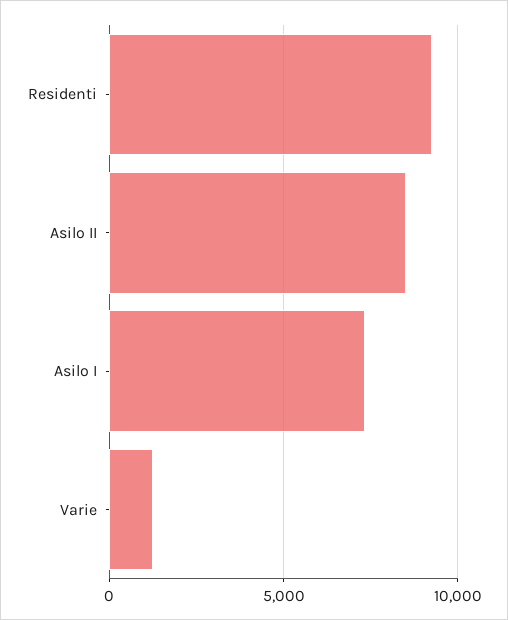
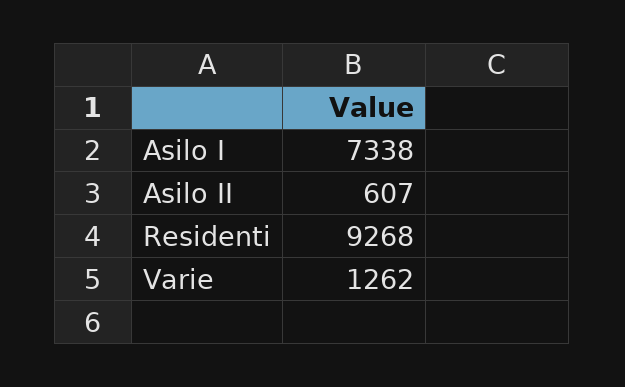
  {
    "Residenti": 9268,
-   "Asilo II": 8500,
+   "Asilo II": 607,
    "Asilo I": 7338,
    "Varie": 1262
  }

